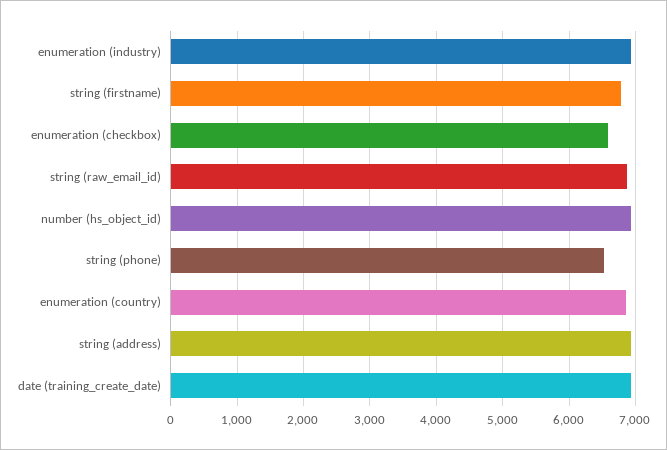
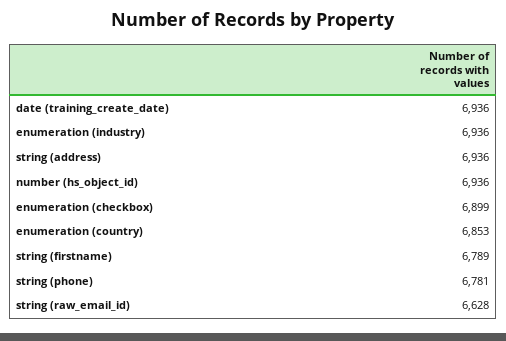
  {
    "enumeration (industry)": 6936,
    "string (firstname)": 6789,
-   "enumeration (checkbox)": 6600,
+   "enumeration (checkbox)": 6899,
-   "string (raw_email_id)": 6900,
+   "string (raw_email_id)": 6628,
    "number (hs_object_id)": 6936,
-   "string (phone)": 6500,
+   "string (phone)": 6781,
    "enumeration (country)": 6853,
    "string (address)": 6936,
    "date (training_create_date)": 6936
  }

